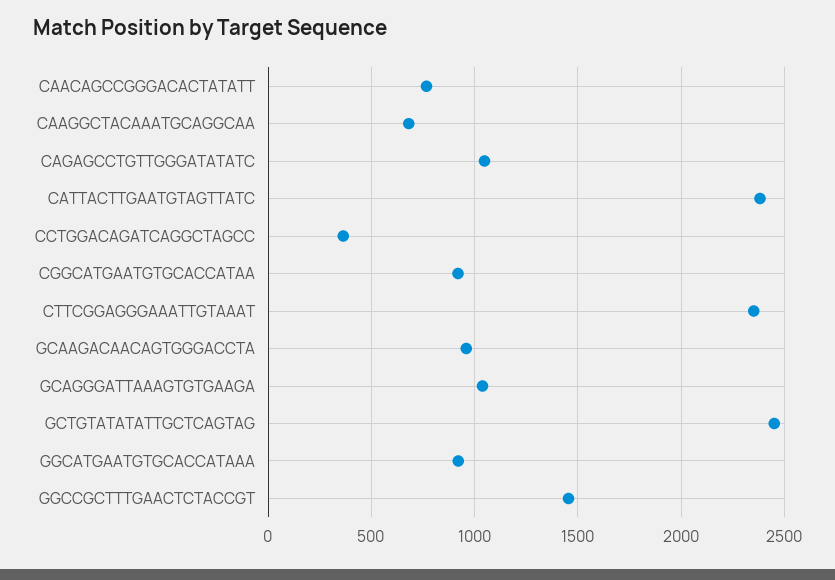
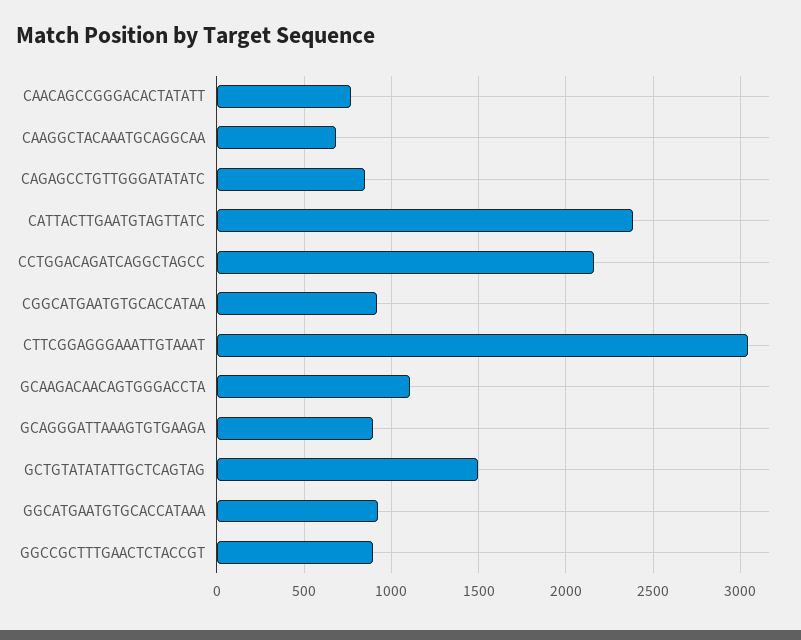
  {
    "CAACAGCCGGGACACTATATT": 750,
    "CAAGGCTACAAATGCAGGCAA": 700,
-   "CAGAGCCTGTTGGGATATATC": 1050,
+   "CAGAGCCTGTTGGGATATATC": 850,
    "CATTACTTGAATGTAGTTATC": 2400,
-   "CCTGGACAGATCAGGCTAGCC": 350,
+   "CCTGGACAGATCAGGCTAGCC": 2150,
    "CGGCATGAATGTGCACCATAA": 900,
-   "CTTCGGAGGGAAATTGTAAAT": 2350,
+   "CTTCGGAGGGAAATTGTAAAT": 3050,
-   "GCAAGACAACAGTGGGACCTA": 950,
+   "GCAAGACAACAGTGGGACCTA": 1100,
-   "GCAGGGATTAAAGTGTGAAGA": 1050,
+   "GCAGGGATTAAAGTGTGAAGA": 900,
-   "GCTGTATATATTGCTCAGTAG": 2450,
+   "GCTGTATATATTGCTCAGTAG": 1500,
    "GGCATGAATGTGCACCATAAA": 900,
-   "GGCCGCTTTGAACTCTACCGT": 1450
+   "GGCCGCTTTGAACTCTACCGT": 900
  }

